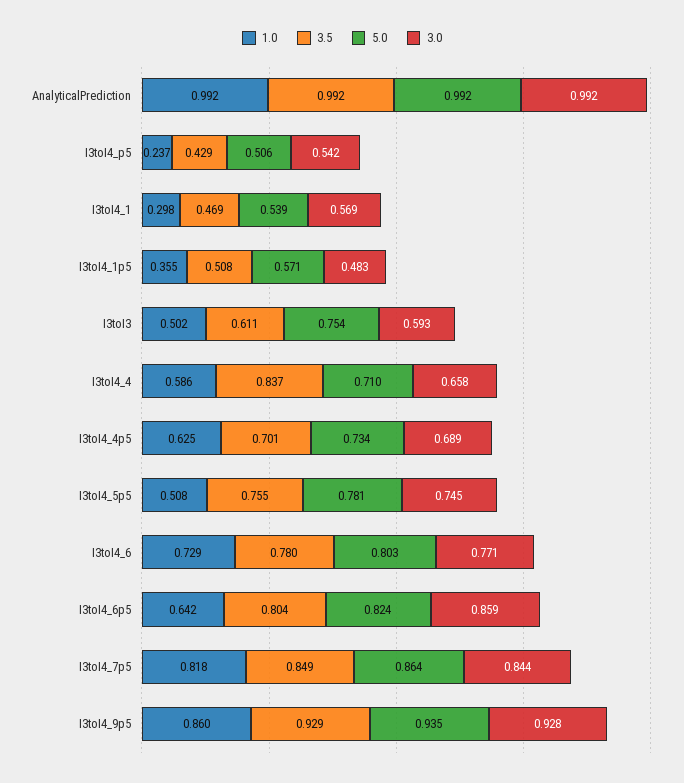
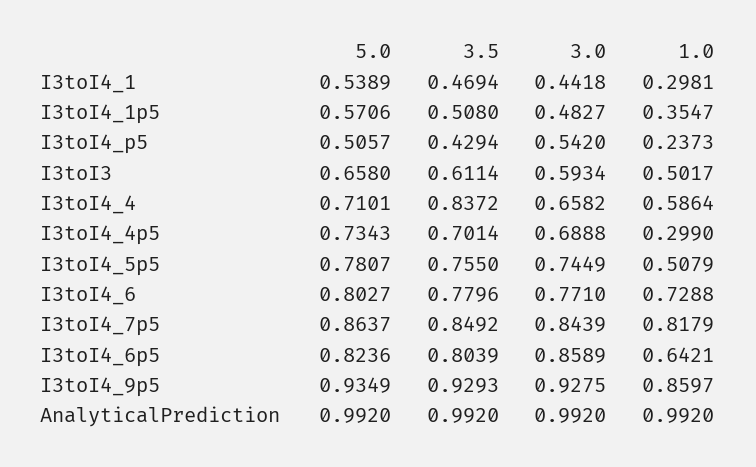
  {
    "1.0": {
      "AnalyticalPrediction": 0.992,
      "I3toI4_p5": 0.2373,
      "I3toI4_1": 0.2981,
      "I3toI4_1p5": 0.3547,
      "I3toI3": 0.5017,
      "I3toI4_4": 0.5864,
-     "I3toI4_4p5": 0.625,
+     "I3toI4_4p5": 0.299,
      "I3toI4_5p5": 0.5079,
      "I3toI4_6": 0.7288,
      "I3toI4_6p5": 0.6421,
      "I3toI4_7p5": 0.8179,
      "I3toI4_9p5": 0.8597
    },
    "3.5": {
      "AnalyticalPrediction": 0.992,
      "I3toI4_p5": 0.4294,
      "I3toI4_1": 0.4694,
      "I3toI4_1p5": 0.508,
      "I3toI3": 0.6114,
      "I3toI4_4": 0.8372,
      "I3toI4_4p5": 0.7014,
      "I3toI4_5p5": 0.755,
      "I3toI4_6": 0.7796,
      "I3toI4_6p5": 0.8039,
      "I3toI4_7p5": 0.8492,
      "I3toI4_9p5": 0.9293
    },
    "5.0": {
      "AnalyticalPrediction": 0.992,
      "I3toI4_p5": 0.5057,
      "I3toI4_1": 0.5389,
      "I3toI4_1p5": 0.5706,
-     "I3toI3": 0.754,
+     "I3toI3": 0.658,
      "I3toI4_4": 0.7101,
      "I3toI4_4p5": 0.7343,
      "I3toI4_5p5": 0.7807,
      "I3toI4_6": 0.8027,
      "I3toI4_6p5": 0.8236,
      "I3toI4_7p5": 0.8637,
      "I3toI4_9p5": 0.9349
    },
    "3.0": {
      "AnalyticalPrediction": 0.992,
      "I3toI4_p5": 0.542,
-     "I3toI4_1": 0.569,
+     "I3toI4_1": 0.4418,
      "I3toI4_1p5": 0.4827,
      "I3toI3": 0.5934,
      "I3toI4_4": 0.6582,
      "I3toI4_4p5": 0.6888,
      "I3toI4_5p5": 0.7449,
      "I3toI4_6": 0.771,
      "I3toI4_6p5": 0.8589,
      "I3toI4_7p5": 0.8439,
      "I3toI4_9p5": 0.9275
    }
  }

